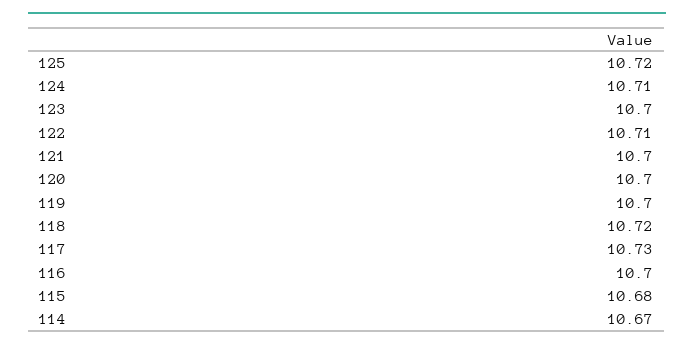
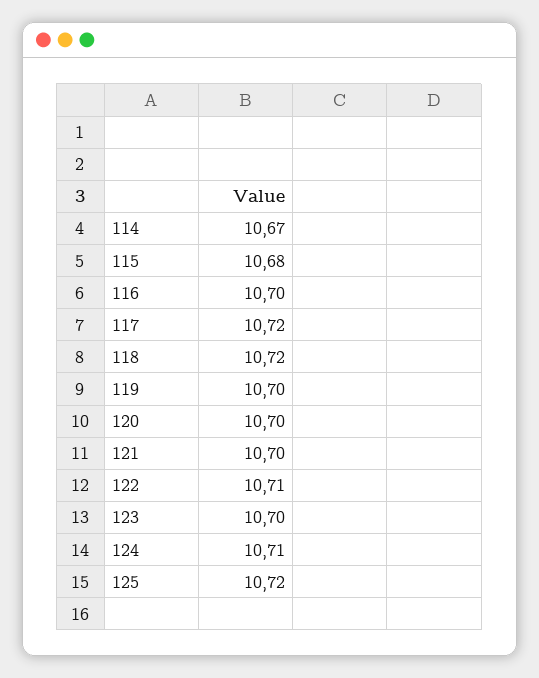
  {
    "125": 10.72,
    "124": 10.71,
    "123": 10.7,
    "122": 10.71,
    "121": 10.7,
    "120": 10.7,
    "119": 10.7,
    "118": 10.72,
-   "117": 10.73,
+   "117": 10.72,
    "116": 10.7,
    "115": 10.68,
    "114": 10.67
  }

